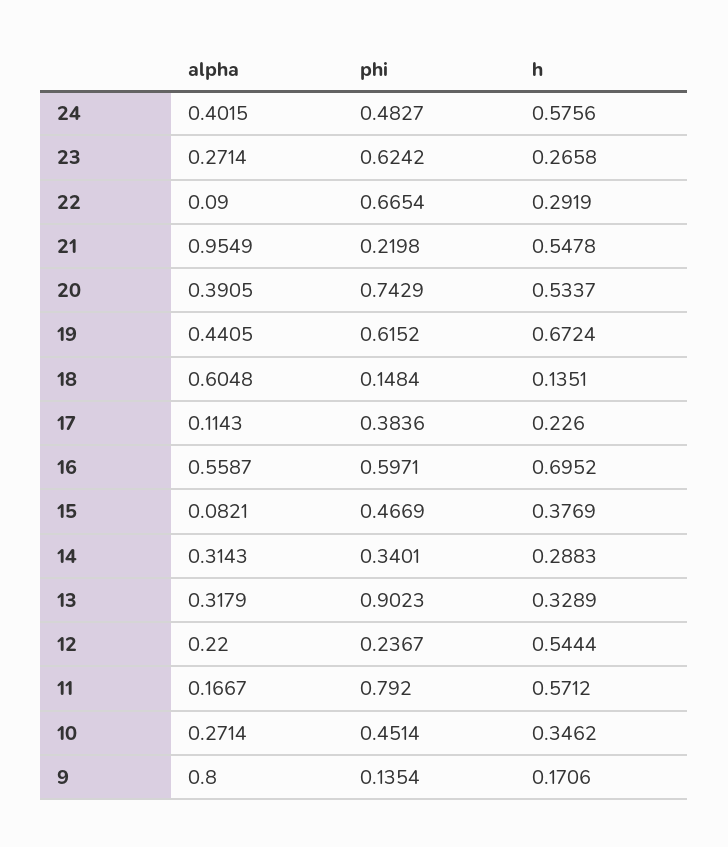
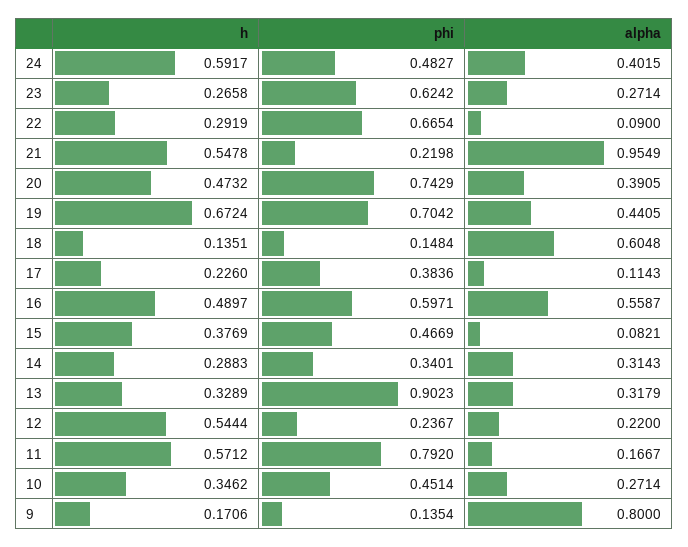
  {
    "alpha": {
      "24": 0.4015,
      "23": 0.2714,
      "22": 0.09,
      "21": 0.9549,
      "20": 0.3905,
      "19": 0.4405,
      "18": 0.6048,
      "17": 0.1143,
      "16": 0.5587,
      "15": 0.0821,
      "14": 0.3143,
      "13": 0.3179,
      "12": 0.22,
      "11": 0.1667,
      "10": 0.2714,
      "9": 0.8
    },
    "phi": {
      "24": 0.4827,
      "23": 0.6242,
      "22": 0.6654,
      "21": 0.2198,
      "20": 0.7429,
-     "19": 0.6152,
+     "19": 0.7042,
      "18": 0.1484,
      "17": 0.3836,
      "16": 0.5971,
      "15": 0.4669,
      "14": 0.3401,
      "13": 0.9023,
      "12": 0.2367,
      "11": 0.792,
      "10": 0.4514,
      "9": 0.1354
    },
    "h": {
-     "24": 0.5756,
+     "24": 0.5917,
      "23": 0.2658,
      "22": 0.2919,
      "21": 0.5478,
-     "20": 0.5337,
+     "20": 0.4732,
      "19": 0.6724,
      "18": 0.1351,
      "17": 0.226,
-     "16": 0.6952,
+     "16": 0.4897,
      "15": 0.3769,
      "14": 0.2883,
      "13": 0.3289,
      "12": 0.5444,
      "11": 0.5712,
      "10": 0.3462,
      "9": 0.1706
    }
  }

